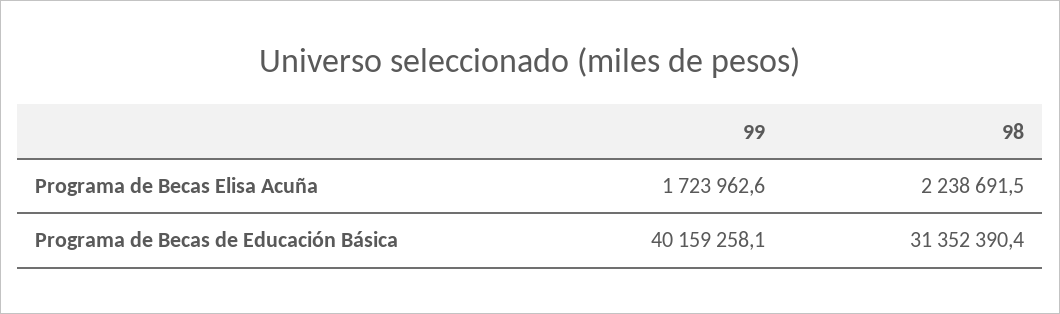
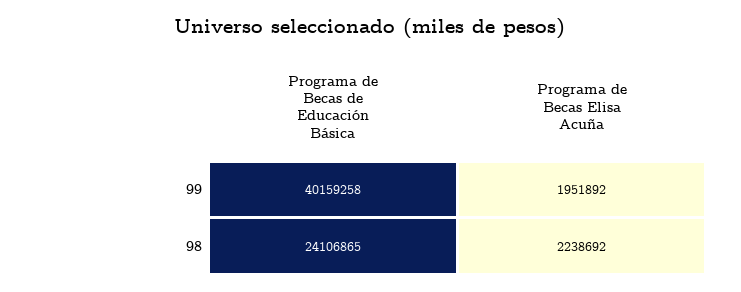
  {
    "99": {
-     "Programa de Becas Elisa Acuña": 1723962.6,
+     "Programa de Becas Elisa Acuña": 1951892,
      "Programa de Becas de Educación Básica": 40159258.1
    },
    "98": {
      "Programa de Becas Elisa Acuña": 2238691.5,
-     "Programa de Becas de Educación Básica": 31352390.4
+     "Programa de Becas de Educación Básica": 24106865
    }
  }

